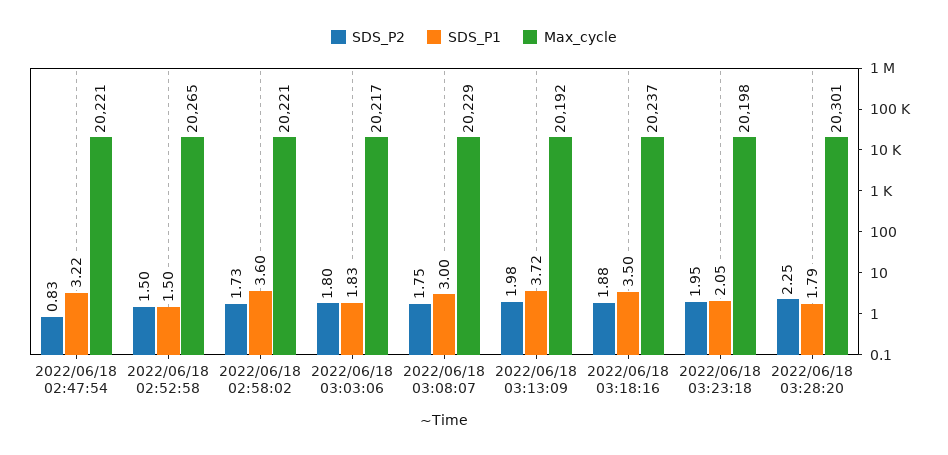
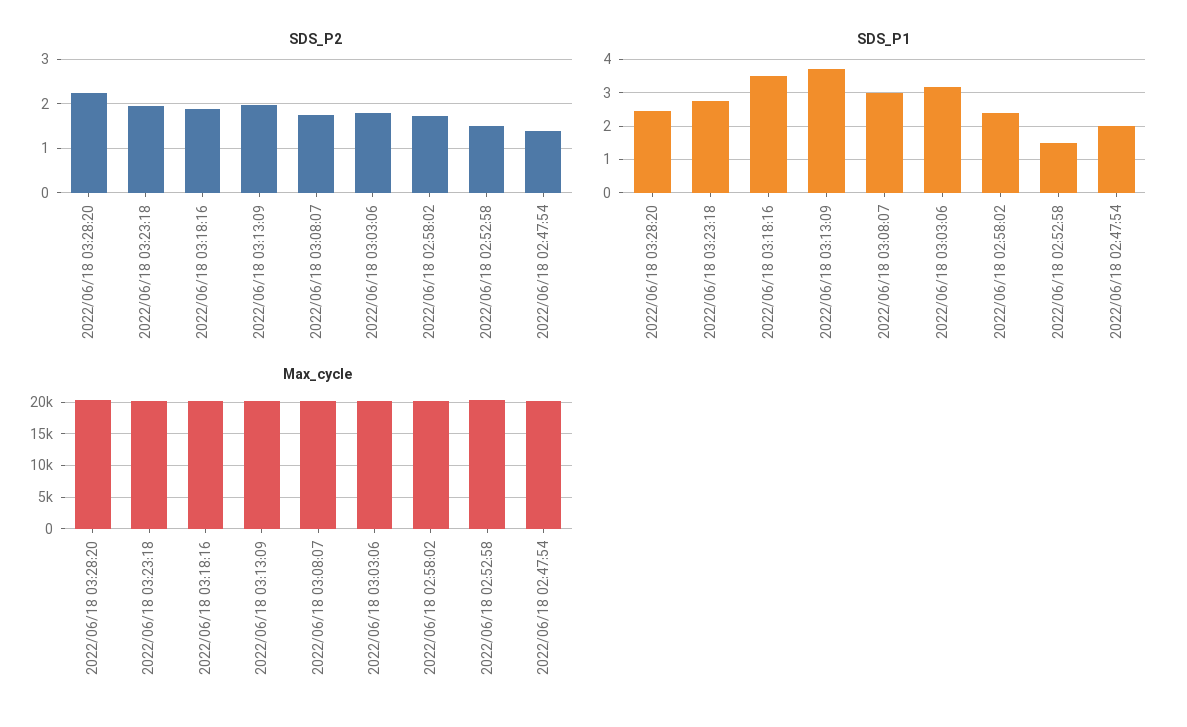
  {
    "SDS_P2": {
-     "2022/06/18 02:47:54": 0.83,
+     "2022/06/18 02:47:54": 1.4,
      "2022/06/18 02:52:58": 1.5,
      "2022/06/18 02:58:02": 1.73,
      "2022/06/18 03:03:06": 1.8,
      "2022/06/18 03:08:07": 1.75,
      "2022/06/18 03:13:09": 1.98,
      "2022/06/18 03:18:16": 1.88,
      "2022/06/18 03:23:18": 1.95,
      "2022/06/18 03:28:20": 2.25
    },
    "SDS_P1": {
-     "2022/06/18 02:47:54": 3.22,
+     "2022/06/18 02:47:54": 2,
      "2022/06/18 02:52:58": 1.5,
-     "2022/06/18 02:58:02": 3.6,
+     "2022/06/18 02:58:02": 2.4,
-     "2022/06/18 03:03:06": 1.83,
+     "2022/06/18 03:03:06": 3.2,
      "2022/06/18 03:08:07": 3,
      "2022/06/18 03:13:09": 3.72,
      "2022/06/18 03:18:16": 3.5,
-     "2022/06/18 03:23:18": 2.05,
+     "2022/06/18 03:23:18": 2.8,
-     "2022/06/18 03:28:20": 1.79
+     "2022/06/18 03:28:20": 2.4
    },
    "Max_cycle": {
      "2022/06/18 02:47:54": 20221,
      "2022/06/18 02:52:58": 20265,
      "2022/06/18 02:58:02": 20221,
      "2022/06/18 03:03:06": 20217,
      "2022/06/18 03:08:07": 20229,
      "2022/06/18 03:13:09": 20192,
      "2022/06/18 03:18:16": 20237,
      "2022/06/18 03:23:18": 20198,
      "2022/06/18 03:28:20": 20301
    }
  }

